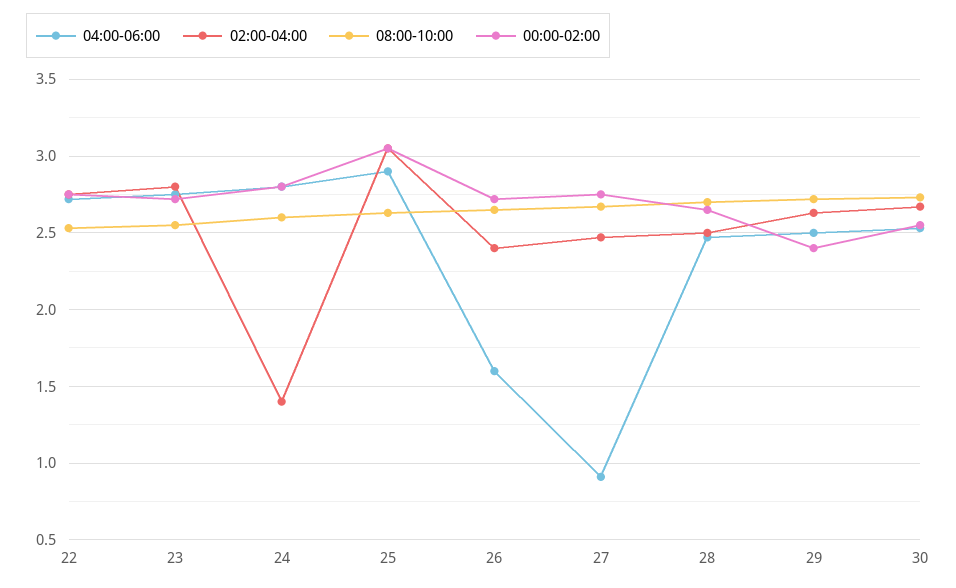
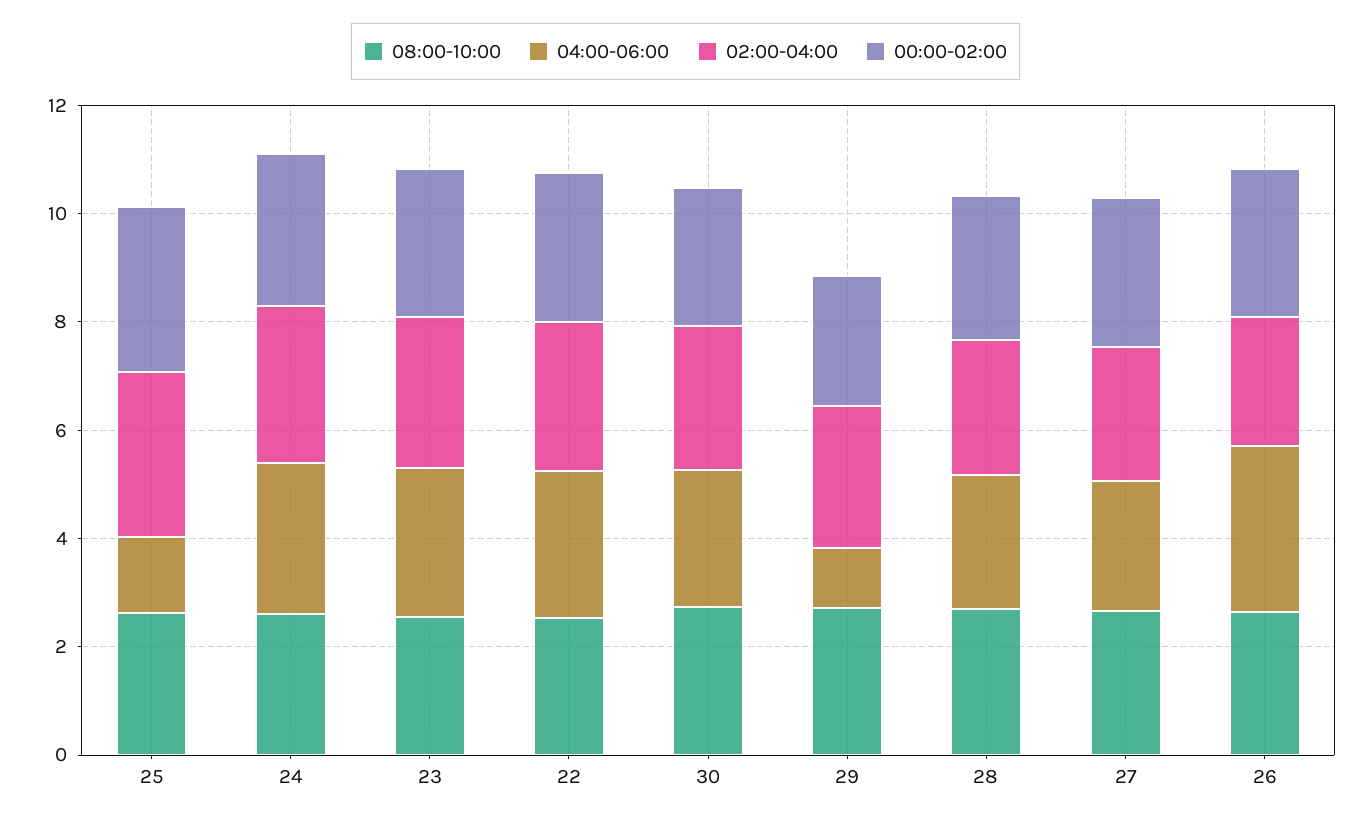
  {
    "04:00-06:00": {
      "22": 2.7,
      "23": 2.75,
      "24": 2.8,
-     "25": 2.9,
+     "25": 1.5,
-     "26": 1.6,
+     "26": 3,
-     "27": 0.9,
+     "27": 2.5,
      "28": 2.45,
-     "29": 2.5,
+     "29": 1,
      "30": 2.55
    },
    "02:00-04:00": {
      "22": 2.75,
      "23": 2.8,
-     "24": 1.4,
+     "24": 3,
      "25": 3.05,
      "26": 2.4,
      "27": 2.45,
      "28": 2.5,
      "29": 2.65,
      "30": 2.65
    },
    "08:00-10:00": {
      "22": 2.55,
      "23": 2.55,
      "24": 2.6,
      "25": 2.65,
      "26": 2.65,
      "27": 2.65,
      "28": 2.7,
      "29": 2.7,
      "30": 2.75
    },
    "00:00-02:00": {
      "22": 2.75,
      "23": 2.7,
      "24": 2.8,
      "25": 3.05,
      "26": 2.7,
      "27": 2.75,
      "28": 2.65,
      "29": 2.4,
      "30": 2.55
    }
  }

